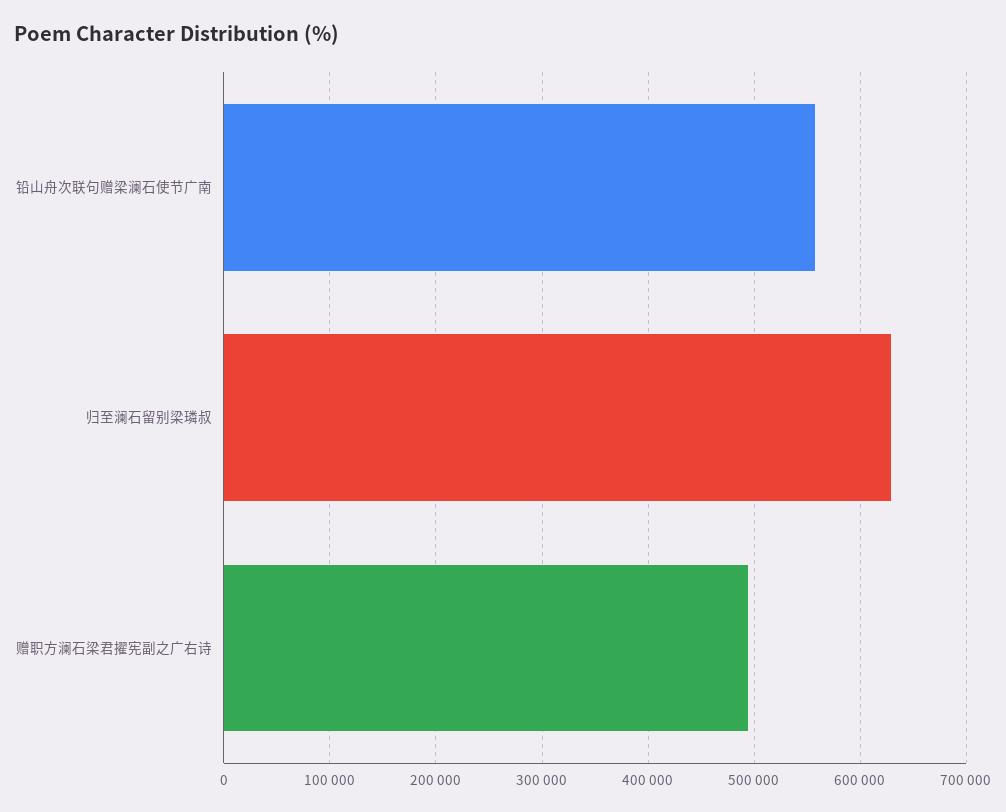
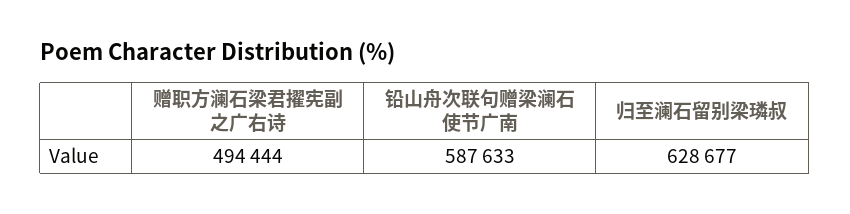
  {
-   "铅山舟次联句赠梁澜石使节广南": 560000,
+   "铅山舟次联句赠梁澜石使节广南": 587633,
    "归至澜石留别梁璘叔": 628677,
    "赠职方澜石梁君擢宪副之广右诗": 494444
  }

